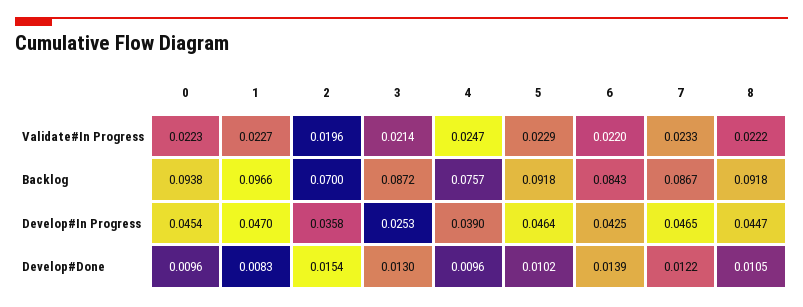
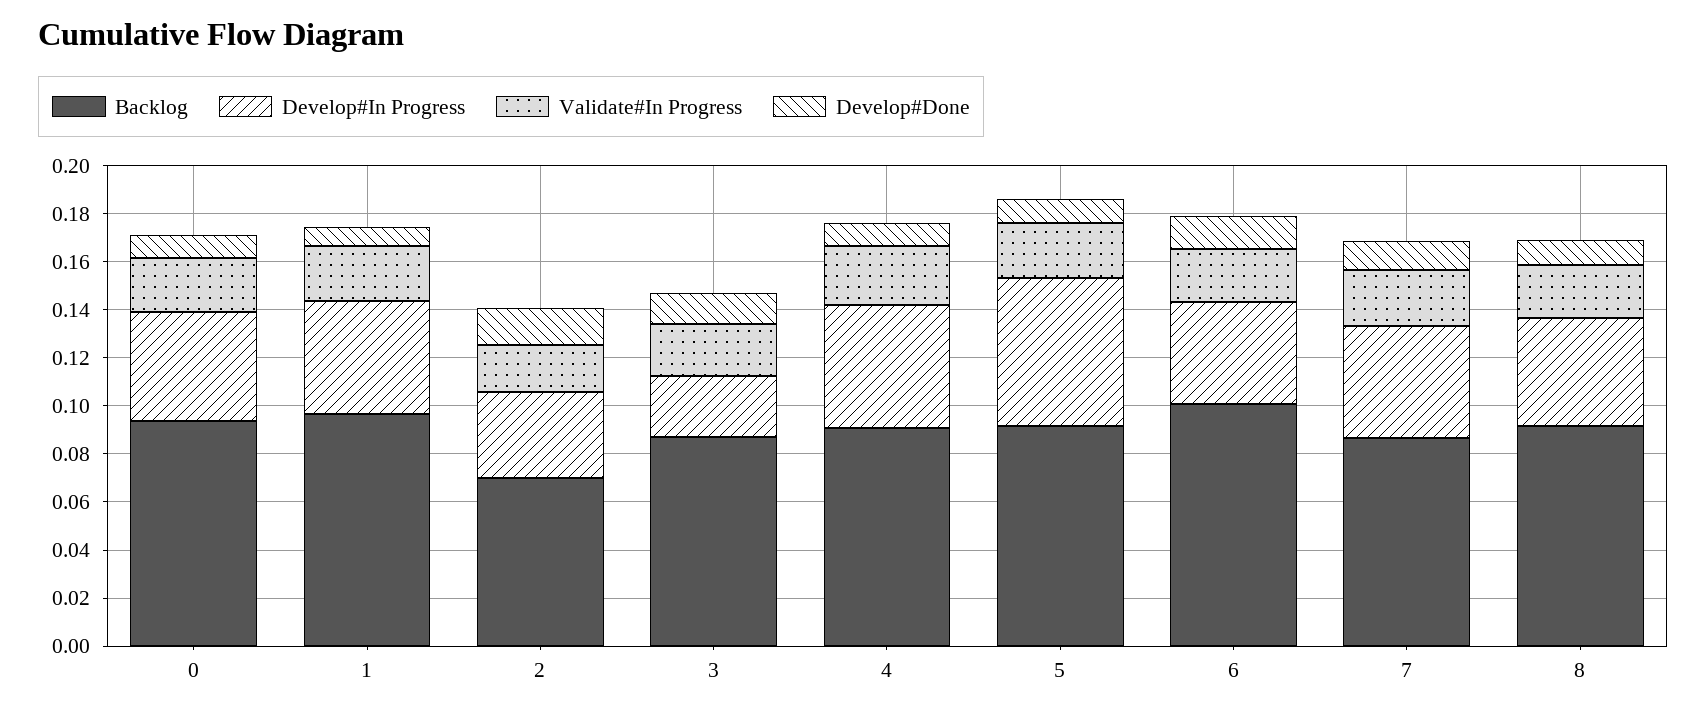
  {
    "Validate#In Progress": {
      "0": 0.0223,
      "1": 0.0227,
      "2": 0.0196,
      "3": 0.0214,
      "4": 0.0247,
      "5": 0.0229,
      "6": 0.022,
      "7": 0.0233,
      "8": 0.0222
    },
    "Backlog": {
      "0": 0.0938,
      "1": 0.0966,
      "2": 0.07,
      "3": 0.0872,
-     "4": 0.0757,
+     "4": 0.09,
      "5": 0.0918,
-     "6": 0.0843,
+     "6": 0.1,
      "7": 0.0867,
      "8": 0.0918
    },
    "Develop#In Progress": {
      "0": 0.0454,
      "1": 0.047,
      "2": 0.0358,
      "3": 0.0253,
-     "4": 0.039,
+     "4": 0.05,
-     "5": 0.0464,
+     "5": 0.06,
      "6": 0.0425,
      "7": 0.0465,
      "8": 0.0447
    },
    "Develop#Done": {
      "0": 0.0096,
      "1": 0.0083,
      "2": 0.0154,
      "3": 0.013,
      "4": 0.0096,
      "5": 0.0102,
      "6": 0.0139,
      "7": 0.0122,
      "8": 0.0105
    }
  }

